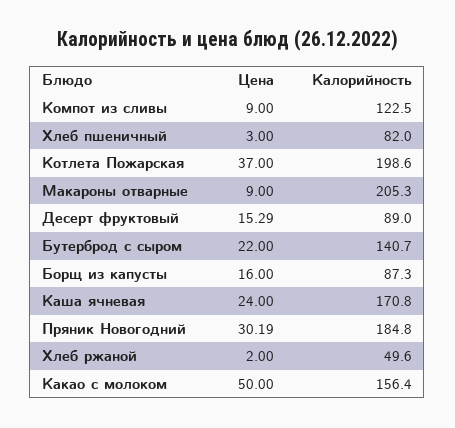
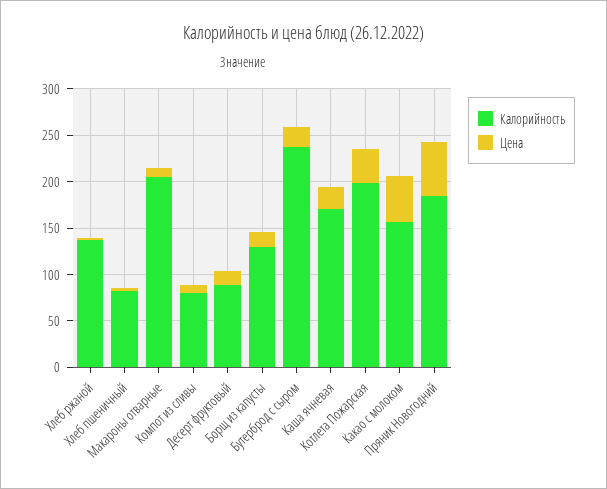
  {
    "Цена": {
      "Компот из сливы": 9,
      "Хлеб пшеничный": 3,
      "Котлета Пожарская": 37,
      "Макароны отварные": 9,
      "Десерт фруктовый": 15.29,
      "Бутерброд с сыром": 22,
      "Борщ из капусты": 16,
      "Каша ячневая": 24,
-     "Пряник Новогодний": 30.19,
+     "Пряник Новогодний": 60,
      "Хлеб ржаной": 2,
      "Какао с молоком": 50
    },
    "Калорийность": {
-     "Компот из сливы": 122.5,
+     "Компот из сливы": 80,
      "Хлеб пшеничный": 82,
      "Котлета Пожарская": 198.6,
      "Макароны отварные": 205.3,
      "Десерт фруктовый": 89,
-     "Бутерброд с сыром": 140.7,
+     "Бутерброд с сыром": 240,
-     "Борщ из капусты": 87.3,
+     "Борщ из капусты": 130,
      "Каша ячневая": 170.8,
      "Пряник Новогодний": 184.8,
-     "Хлеб ржаной": 49.6,
+     "Хлеб ржаной": 140,
      "Какао с молоком": 156.4
    }
  }

